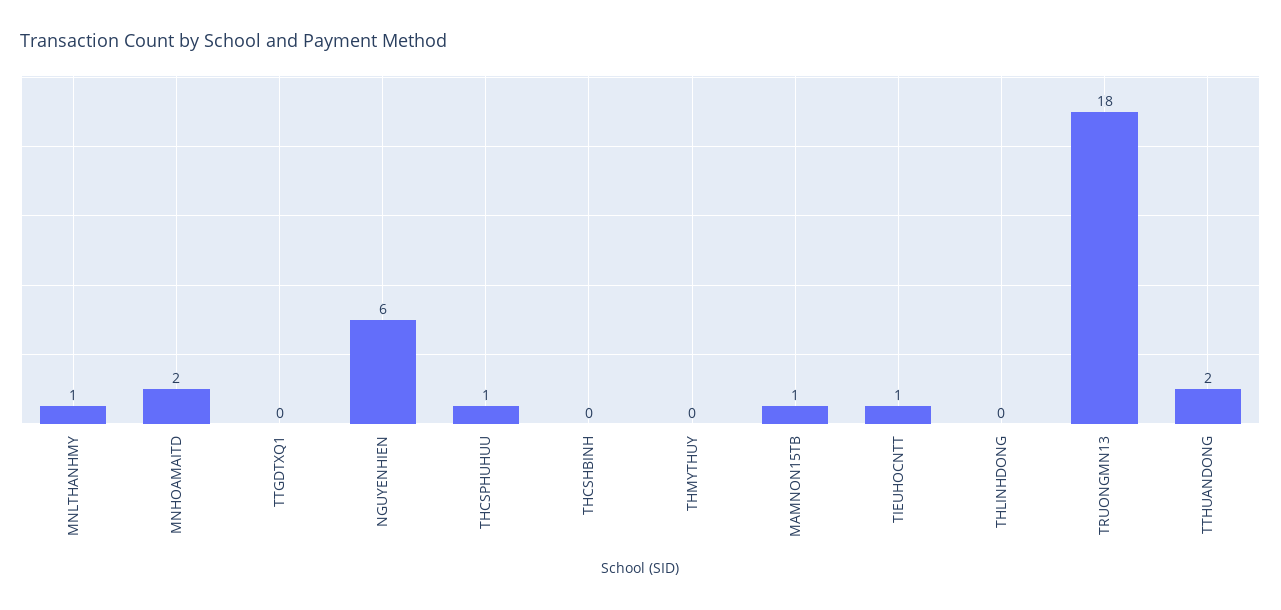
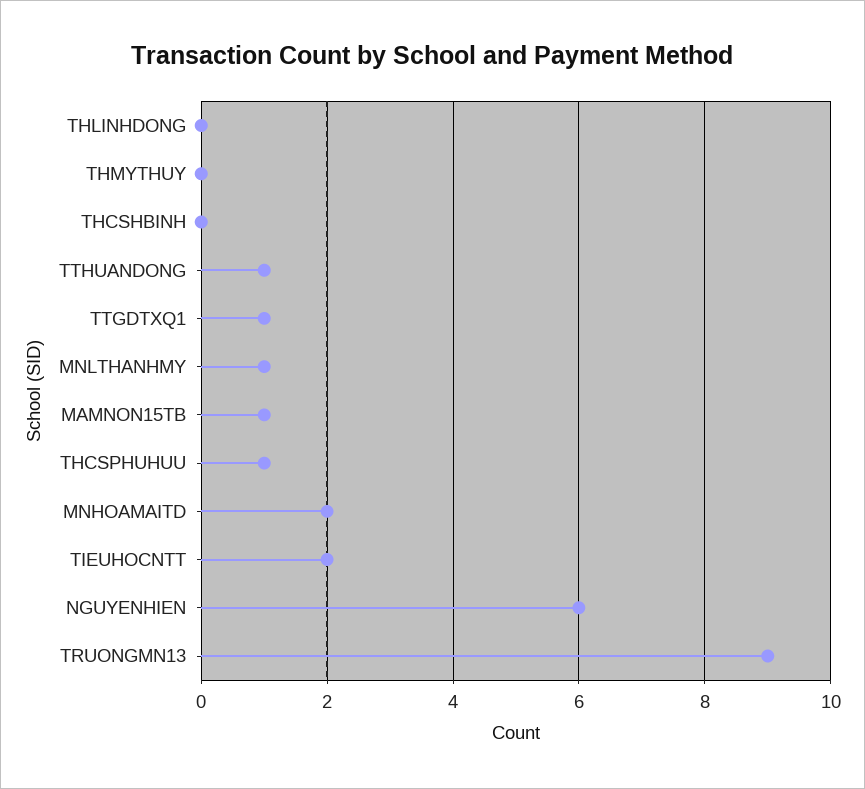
  {
    "MNLTHANHMY": 1,
    "MNHOAMAITD": 2,
-   "TTGDTXQ1": 0,
+   "TTGDTXQ1": 1,
    "NGUYENHIEN": 6,
    "THCSPHUHUU": 1,
    "THCSHBINH": 0,
    "THMYTHUY": 0,
    "MAMNON15TB": 1,
-   "TIEUHOCNTT": 1,
+   "TIEUHOCNTT": 2,
    "THLINHDONG": 0,
-   "TRUONGMN13": 18,
+   "TRUONGMN13": 9,
-   "TTHUANDONG": 2
+   "TTHUANDONG": 1
  }

